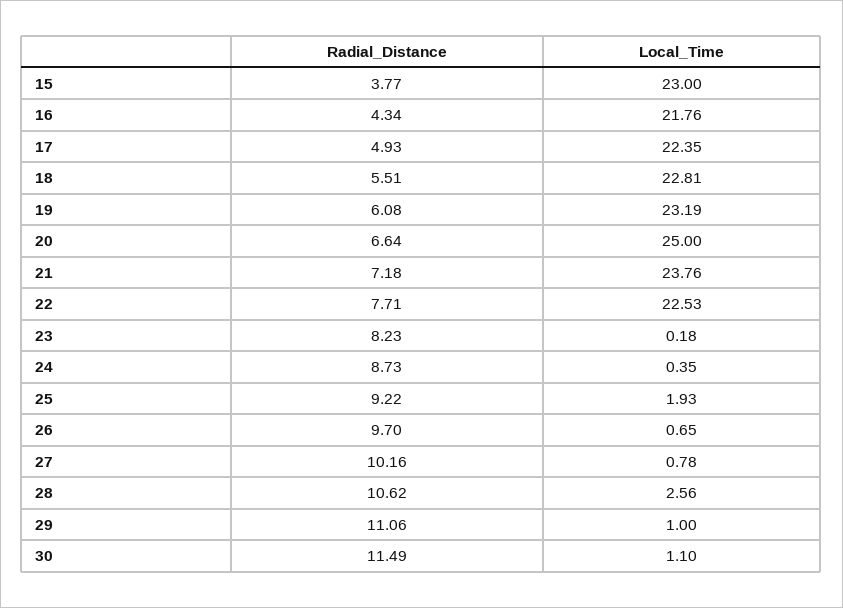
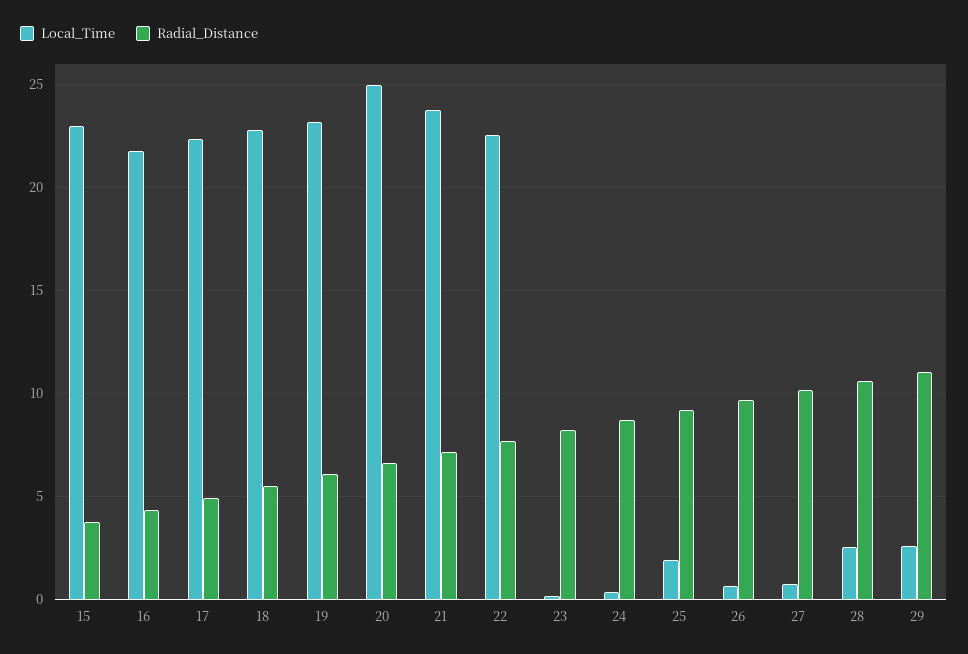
  {
    "Radial_Distance": {
      "15": 3.77,
      "16": 4.34,
      "17": 4.93,
      "18": 5.51,
      "19": 6.08,
      "20": 6.64,
      "21": 7.18,
      "22": 7.71,
      "23": 8.23,
      "24": 8.73,
      "25": 9.22,
      "26": 9.7,
      "27": 10.16,
      "28": 10.62,
-     "29": 11.06,
+     "29": 11.06
-     "30": 11.49
    },
    "Local_Time": {
      "15": 23,
      "16": 21.76,
      "17": 22.35,
      "18": 22.81,
      "19": 23.19,
      "20": 25,
      "21": 23.76,
      "22": 22.53,
      "23": 0.18,
      "24": 0.35,
      "25": 1.93,
      "26": 0.65,
      "27": 0.78,
      "28": 2.56,
-     "29": 1,
+     "29": 2.5
-     "30": 1.1
    }
  }

